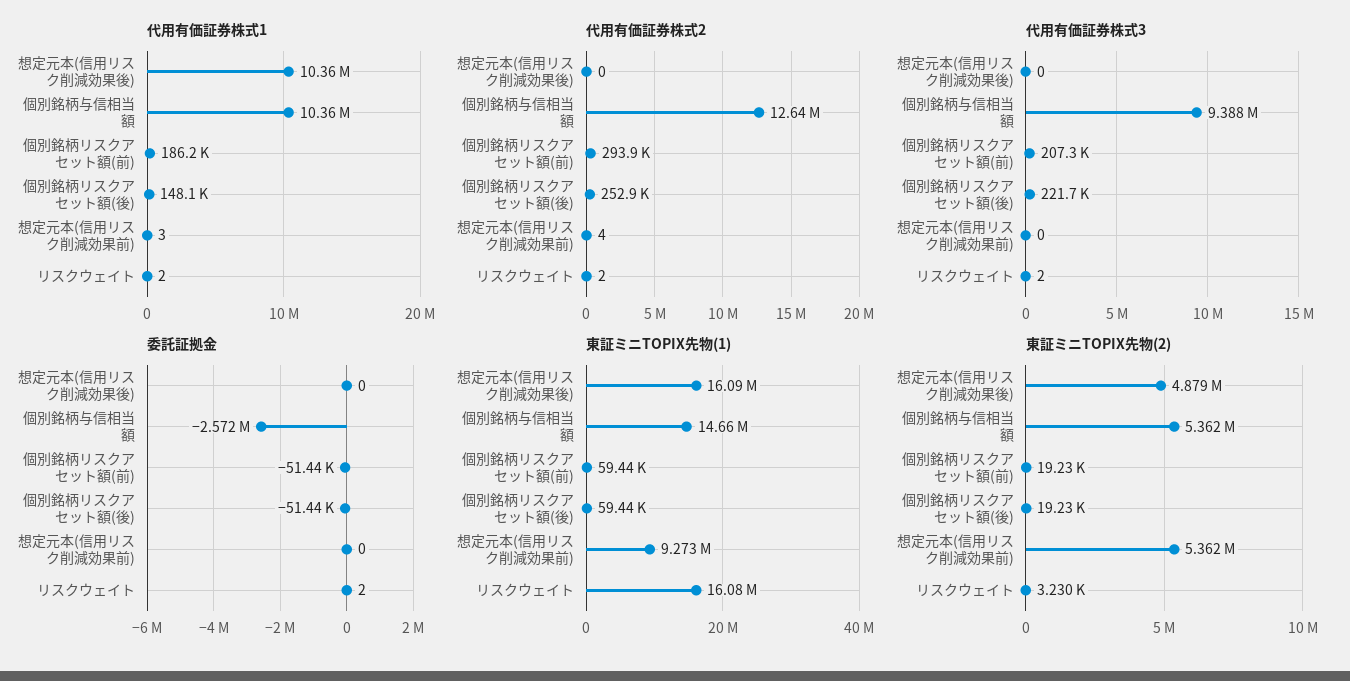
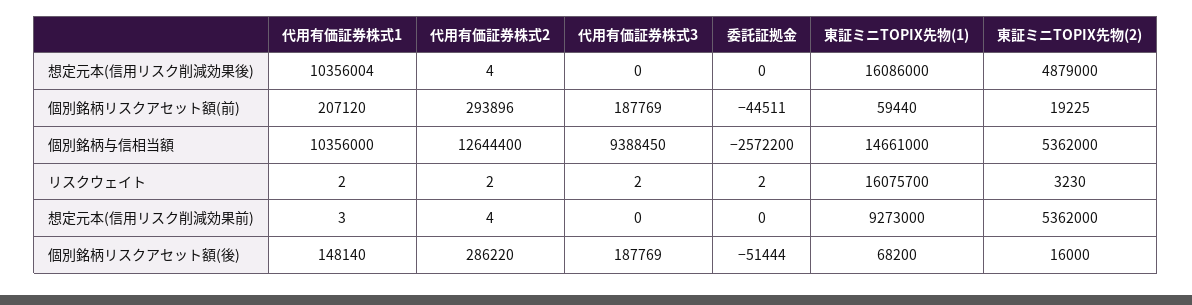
  {
    "代用有価証券株式1": {
      "想定元本(信用リスク削減効果後)": 10356004,
      "個別銘柄与信相当額": 10356000,
-     "個別銘柄リスクアセット額(前)": 186200,
+     "個別銘柄リスクアセット額(前)": 207120,
      "個別銘柄リスクアセット額(後)": 148140,
      "想定元本(信用リスク削減効果前)": 3,
      "リスクウェイト": 2
    },
    "代用有価証券株式2": {
-     "想定元本(信用リスク削減効果後)": 0,
+     "想定元本(信用リスク削減効果後)": 4,
      "個別銘柄与信相当額": 12644400,
      "個別銘柄リスクアセット額(前)": 293896,
-     "個別銘柄リスクアセット額(後)": 252900,
+     "個別銘柄リスクアセット額(後)": 286220,
      "想定元本(信用リスク削減効果前)": 4,
      "リスクウェイト": 2
    },
    "代用有価証券株式3": {
      "想定元本(信用リスク削減効果後)": 0,
      "個別銘柄与信相当額": 9388450,
-     "個別銘柄リスクアセット額(前)": 207300,
+     "個別銘柄リスクアセット額(前)": 187769,
-     "個別銘柄リスクアセット額(後)": 221700,
+     "個別銘柄リスクアセット額(後)": 187769,
      "想定元本(信用リスク削減効果前)": 0,
      "リスクウェイト": 2
    },
    "委託証拠金": {
      "想定元本(信用リスク削減効果後)": 0,
      "個別銘柄与信相当額": -2572200,
-     "個別銘柄リスクアセット額(前)": -51440,
+     "個別銘柄リスクアセット額(前)": -44511,
      "個別銘柄リスクアセット額(後)": -51444,
      "想定元本(信用リスク削減効果前)": 0,
      "リスクウェイト": 2
    },
    "東証ミニTOPIX先物(1)": {
      "想定元本(信用リスク削減効果後)": 16086000,
      "個別銘柄与信相当額": 14661000,
      "個別銘柄リスクアセット額(前)": 59440,
-     "個別銘柄リスクアセット額(後)": 59440,
+     "個別銘柄リスクアセット額(後)": 68200,
      "想定元本(信用リスク削減効果前)": 9273000,
      "リスクウェイト": 16075700
    },
    "東証ミニTOPIX先物(2)": {
      "想定元本(信用リスク削減効果後)": 4879000,
      "個別銘柄与信相当額": 5362000,
      "個別銘柄リスクアセット額(前)": 19225,
-     "個別銘柄リスクアセット額(後)": 19230,
+     "個別銘柄リスクアセット額(後)": 16000,
      "想定元本(信用リスク削減効果前)": 5362000,
      "リスクウェイト": 3230
    }
  }

